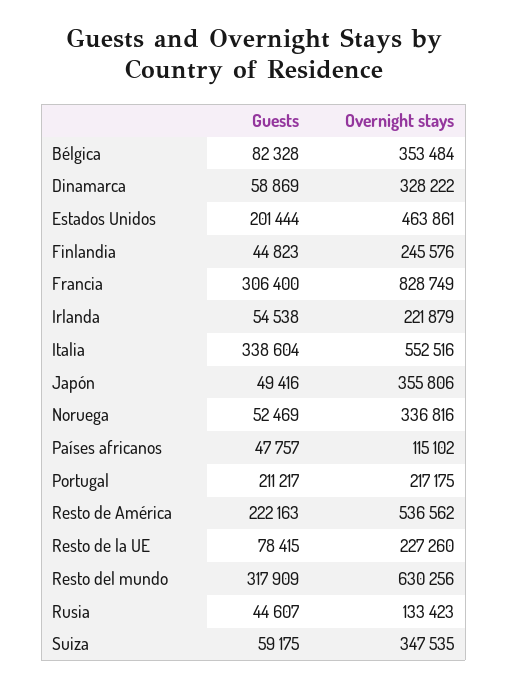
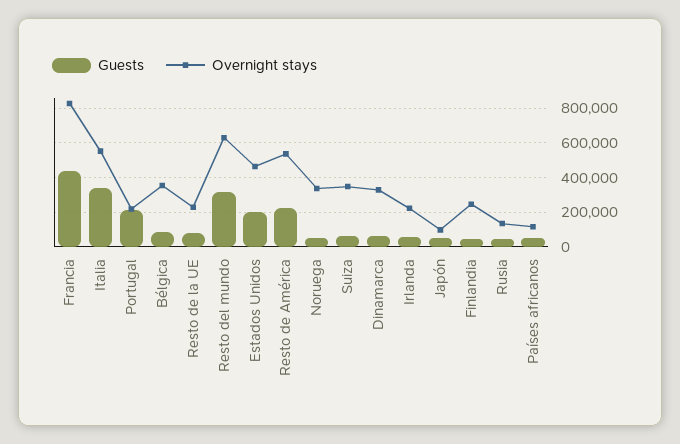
  {
    "Guests": {
      "Bélgica": 82328,
      "Dinamarca": 58869,
      "Estados Unidos": 201444,
      "Finlandia": 44823,
-     "Francia": 306400,
+     "Francia": 450000,
      "Irlanda": 54538,
      "Italia": 338604,
      "Japón": 49416,
      "Noruega": 52469,
      "Países africanos": 47757,
      "Portugal": 211217,
      "Resto de América": 222163,
      "Resto de la UE": 78415,
      "Resto del mundo": 317909,
      "Rusia": 44607,
      "Suiza": 59175
    },
    "Overnight stays": {
      "Bélgica": 353484,
      "Dinamarca": 328222,
      "Estados Unidos": 463861,
      "Finlandia": 245576,
      "Francia": 828749,
      "Irlanda": 221879,
      "Italia": 552516,
-     "Japón": 355806,
+     "Japón": 100000,
      "Noruega": 336816,
      "Países africanos": 115102,
      "Portugal": 217175,
      "Resto de América": 536562,
      "Resto de la UE": 227260,
      "Resto del mundo": 630256,
      "Rusia": 133423,
      "Suiza": 347535
    }
  }

